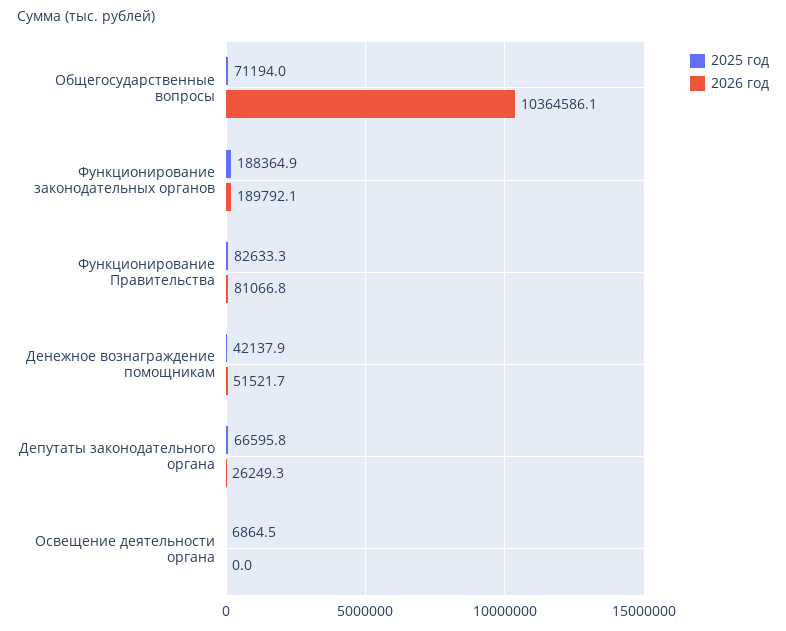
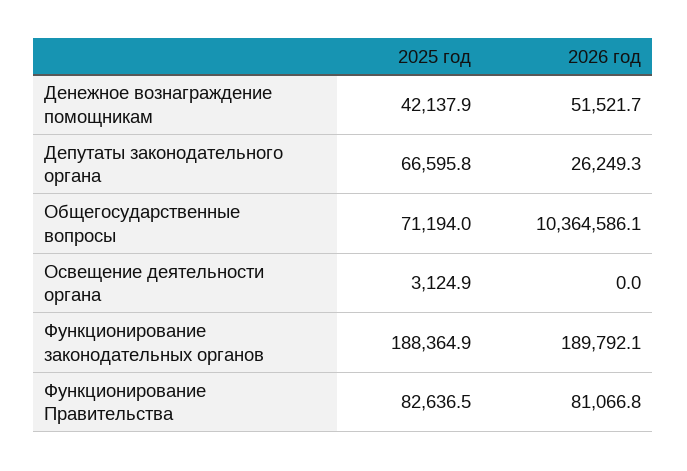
  {
    "2025 год": {
      "Общегосударственные вопросы": 71194,
      "Функционирование законодательных органов": 188364.9,
-     "Функционирование Правительства": 82633.3,
+     "Функционирование Правительства": 82636.5,
      "Денежное вознаграждение помощникам": 42137.9,
      "Депутаты законодательного органа": 66595.8,
-     "Освещение деятельности органа": 6864.5
+     "Освещение деятельности органа": 3124.9
    },
    "2026 год": {
      "Общегосударственные вопросы": 10364586.1,
      "Функционирование законодательных органов": 189792.1,
      "Функционирование Правительства": 81066.8,
      "Денежное вознаграждение помощникам": 51521.7,
      "Депутаты законодательного органа": 26249.3,
      "Освещение деятельности органа": 0
    }
  }

